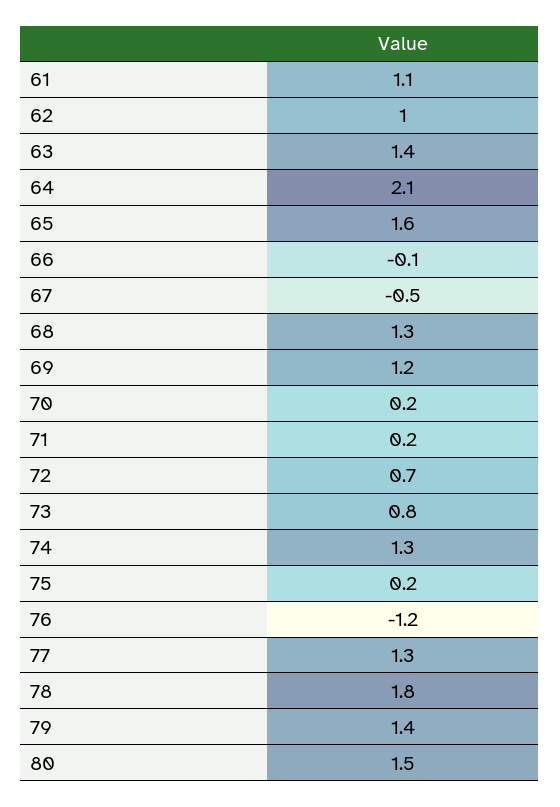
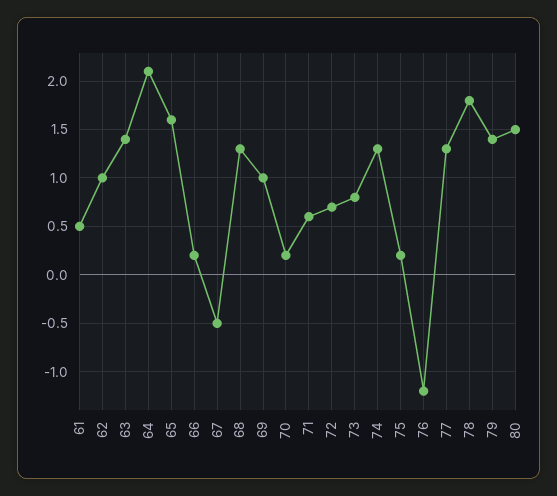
  {
-   "61": 1.1,
+   "61": 0.5,
    "62": 1,
    "63": 1.4,
    "64": 2.1,
    "65": 1.6,
-   "66": -0.1,
+   "66": 0.2,
    "67": -0.5,
    "68": 1.3,
-   "69": 1.2,
+   "69": 1,
    "70": 0.2,
-   "71": 0.2,
+   "71": 0.6,
    "72": 0.7,
    "73": 0.8,
    "74": 1.3,
    "75": 0.2,
    "76": -1.2,
    "77": 1.3,
    "78": 1.8,
    "79": 1.4,
    "80": 1.5
  }

